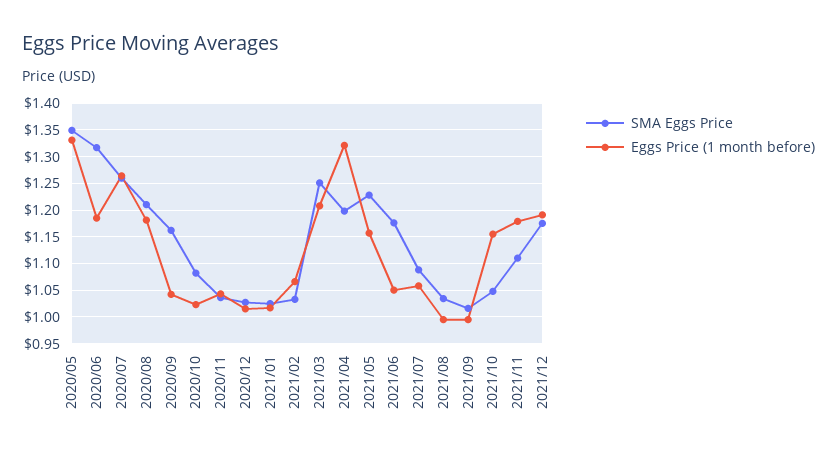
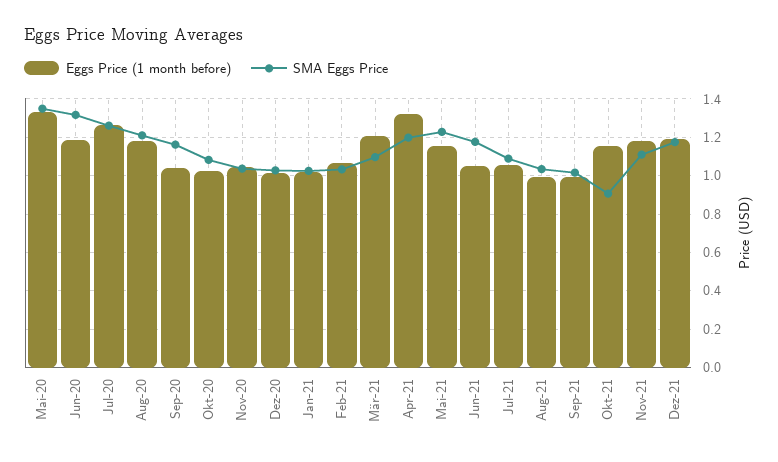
  {
    "SMA Eggs Price": {
      "2020/05": 1.35,
      "2020/06": 1.325,
      "2020/07": 1.25,
      "2020/08": 1.2,
      "2020/09": 1.15,
      "2020/10": 1.075,
      "2020/11": 1.025,
      "2020/12": 1.025,
      "2021/01": 1.025,
      "2021/02": 1.025,
-     "2021/03": 1.25,
+     "2021/03": 1.1,
      "2021/04": 1.2,
      "2021/05": 1.225,
      "2021/06": 1.175,
      "2021/07": 1.1,
      "2021/08": 1.025,
      "2021/09": 1.025,
-     "2021/10": 1.05,
+     "2021/10": 0.9,
      "2021/11": 1.1,
      "2021/12": 1.175
    },
    "Eggs Price (1 month before)": {
      "2020/05": 1.325,
      "2020/06": 1.175,
      "2020/07": 1.275,
      "2020/08": 1.175,
      "2020/09": 1.05,
      "2020/10": 1.025,
      "2020/11": 1.05,
      "2020/12": 1.025,
      "2021/01": 1.025,
      "2021/02": 1.075,
      "2021/03": 1.2,
      "2021/04": 1.325,
      "2021/05": 1.15,
      "2021/06": 1.05,
      "2021/07": 1.05,
      "2021/08": 1,
      "2021/09": 1,
      "2021/10": 1.15,
      "2021/11": 1.175,
      "2021/12": 1.2
    }
  }

